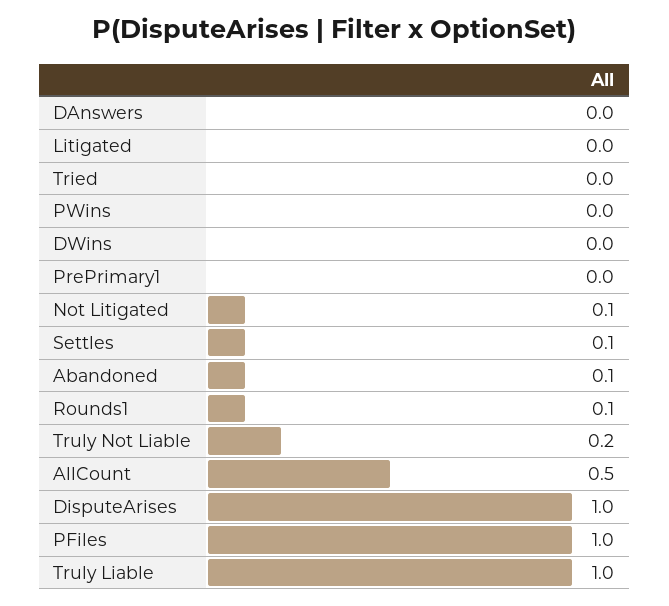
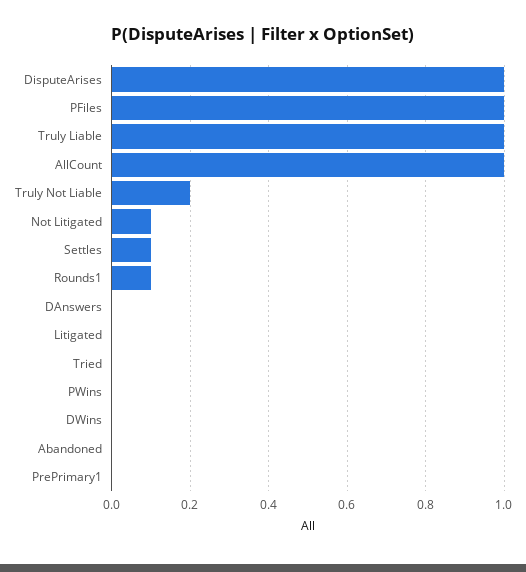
  {
    "DAnswers": 0,
    "Litigated": 0,
    "Tried": 0,
    "PWins": 0,
    "DWins": 0,
    "PrePrimary1": 0,
    "Not Litigated": 0.1,
    "Settles": 0.1,
-   "Abandoned": 0.1,
+   "Abandoned": 0,
    "Rounds1": 0.1,
    "Truly Not Liable": 0.2,
-   "AllCount": 0.5,
+   "AllCount": 1,
    "DisputeArises": 1,
    "PFiles": 1,
    "Truly Liable": 1
  }

